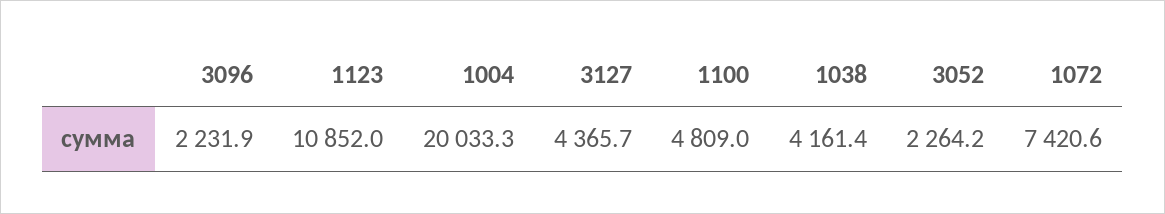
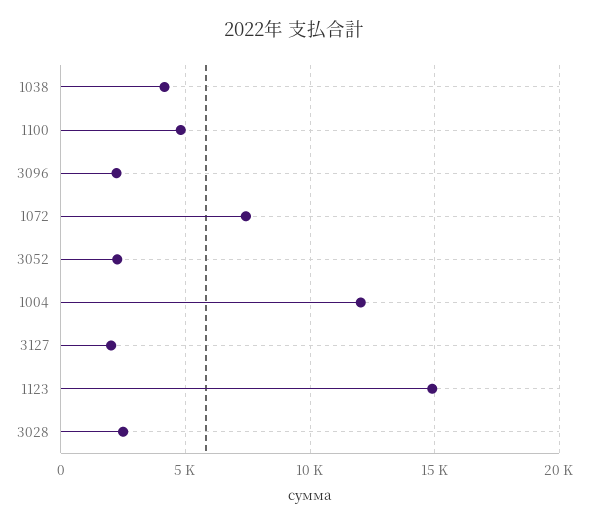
  {
    "3096": 2231.9,
-   "1123": 10852,
+   "1123": 15000,
-   "1004": 20033.3,
+   "1004": 12000,
-   "3127": 4365.7,
+   "3127": 2000,
    "1100": 4809,
    "1038": 4161.4,
    "3052": 2264.2,
-   "1072": 7420.6
+   "1072": 7420.6,
+   "3028": 2500
  }

